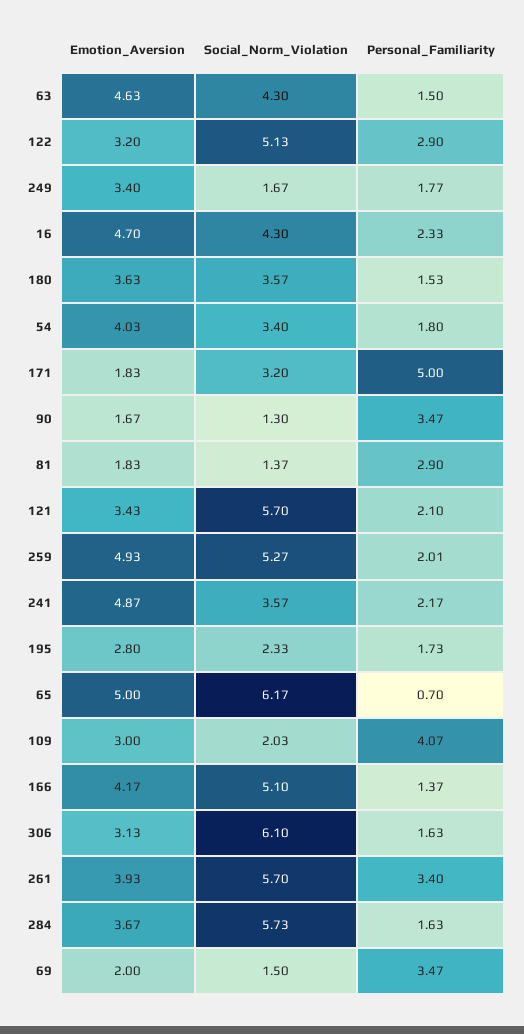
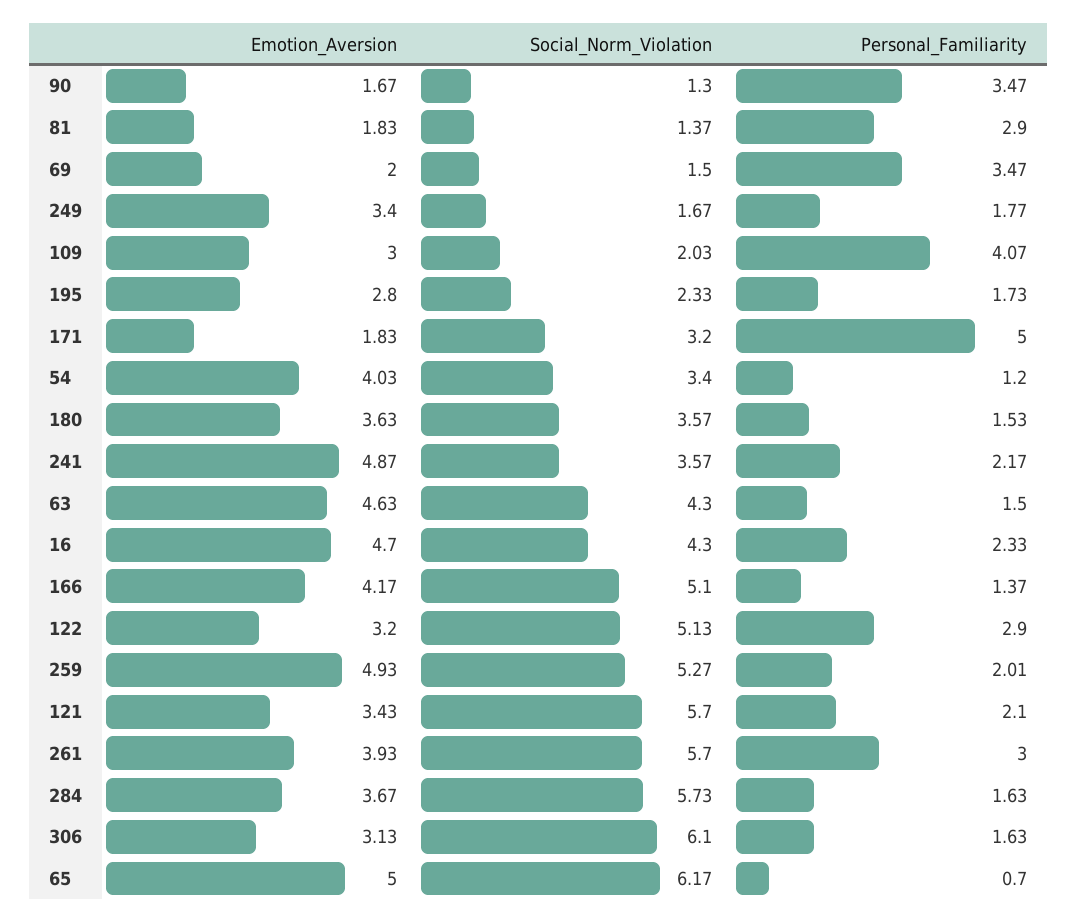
  {
    "Emotion_Aversion": {
      "63": 4.63,
      "122": 3.2,
      "249": 3.4,
      "16": 4.7,
      "180": 3.63,
      "54": 4.03,
      "171": 1.83,
      "90": 1.67,
      "81": 1.83,
      "121": 3.43,
      "259": 4.93,
      "241": 4.87,
      "195": 2.8,
      "65": 5,
      "109": 3,
      "166": 4.17,
      "306": 3.13,
      "261": 3.93,
      "284": 3.67,
      "69": 2
    },
    "Social_Norm_Violation": {
      "63": 4.3,
      "122": 5.13,
      "249": 1.67,
      "16": 4.3,
      "180": 3.57,
      "54": 3.4,
      "171": 3.2,
      "90": 1.3,
      "81": 1.37,
      "121": 5.7,
      "259": 5.27,
      "241": 3.57,
      "195": 2.33,
      "65": 6.17,
      "109": 2.03,
      "166": 5.1,
      "306": 6.1,
      "261": 5.7,
      "284": 5.73,
      "69": 1.5
    },
    "Personal_Familiarity": {
      "63": 1.5,
      "122": 2.9,
      "249": 1.77,
      "16": 2.33,
      "180": 1.53,
-     "54": 1.8,
+     "54": 1.2,
      "171": 5,
      "90": 3.47,
      "81": 2.9,
      "121": 2.1,
      "259": 2.01,
      "241": 2.17,
      "195": 1.73,
      "65": 0.7,
      "109": 4.07,
      "166": 1.37,
      "306": 1.63,
-     "261": 3.4,
+     "261": 3,
      "284": 1.63,
      "69": 3.47
    }
  }

